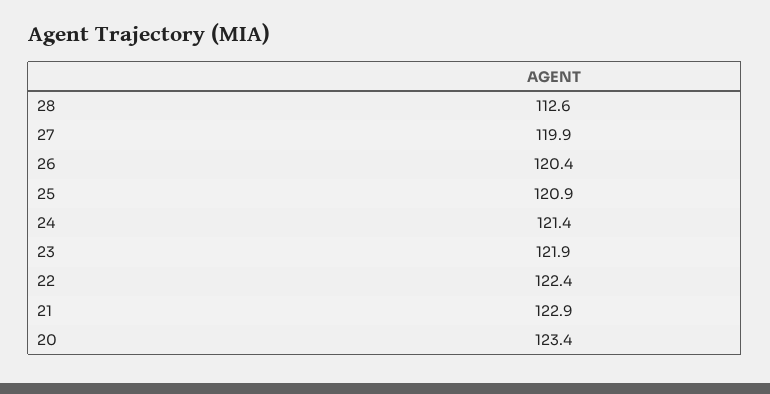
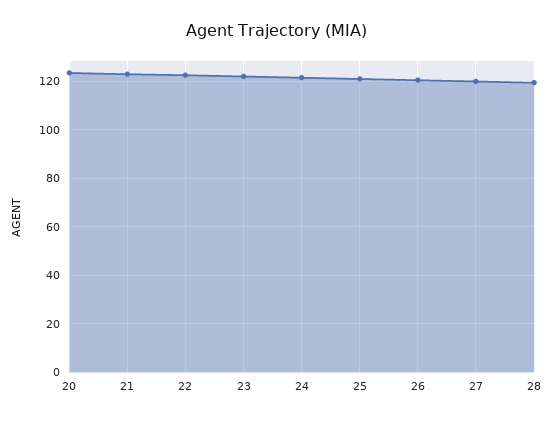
  {
-   "28": 112.6,
+   "28": 120,
    "27": 119.9,
    "26": 120.4,
    "25": 120.9,
    "24": 121.4,
    "23": 121.9,
    "22": 122.4,
    "21": 122.9,
    "20": 123.4
  }

